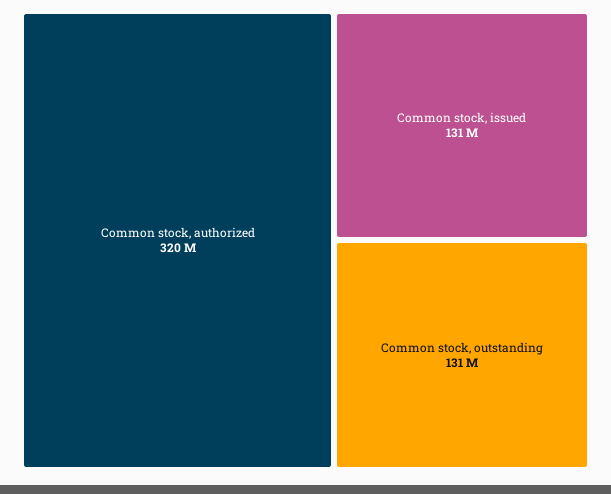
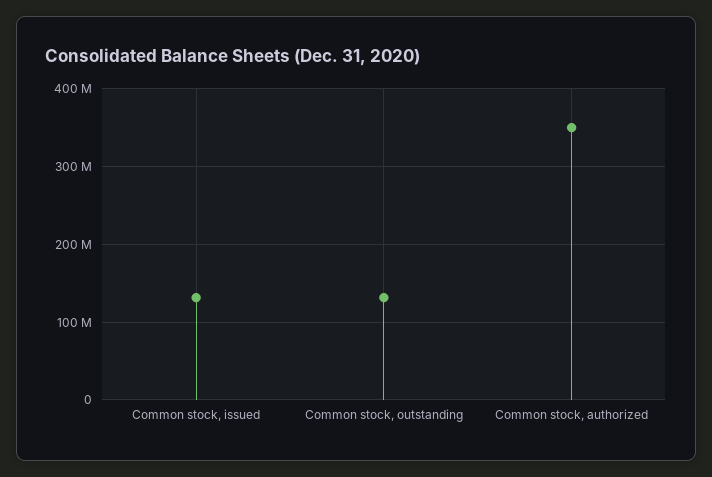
  {
-   "Common stock, authorized": 320000000,
+   "Common stock, authorized": 350000000,
    "Common stock, issued": 131000000,
    "Common stock, outstanding": 131000000
  }

